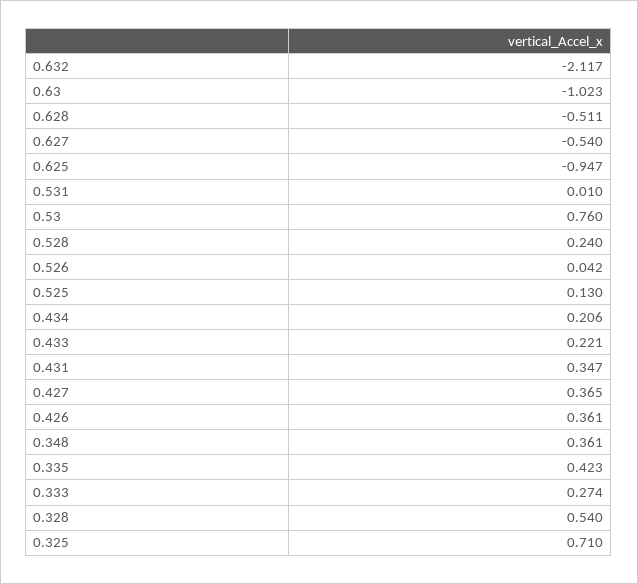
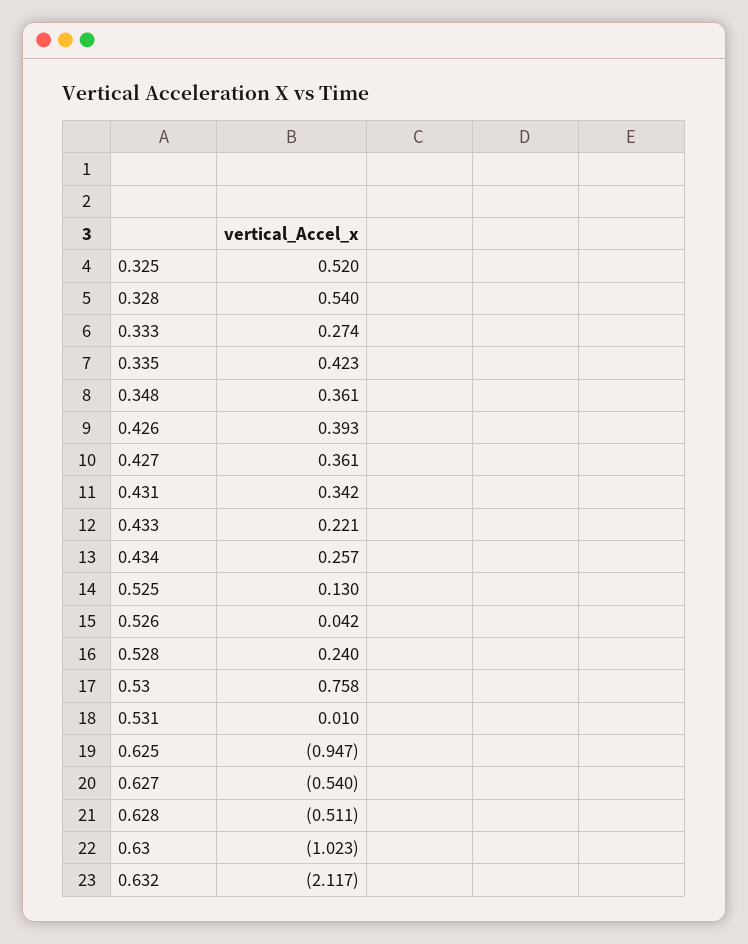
  {
    "0.632": -2.117,
    "0.63": -1.023,
    "0.628": -0.511,
    "0.627": -0.54,
    "0.625": -0.947,
    "0.531": 0.01,
-   "0.53": 0.76,
+   "0.53": 0.758,
    "0.528": 0.24,
    "0.526": 0.042,
    "0.525": 0.13,
-   "0.434": 0.206,
+   "0.434": 0.257,
    "0.433": 0.221,
-   "0.431": 0.347,
+   "0.431": 0.342,
-   "0.427": 0.365,
+   "0.427": 0.361,
-   "0.426": 0.361,
+   "0.426": 0.393,
    "0.348": 0.361,
    "0.335": 0.423,
    "0.333": 0.274,
    "0.328": 0.54,
-   "0.325": 0.71
+   "0.325": 0.52
  }

